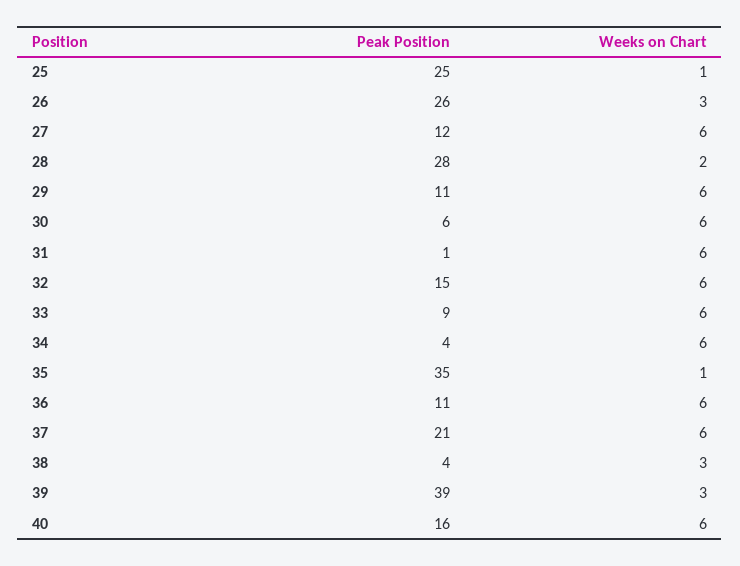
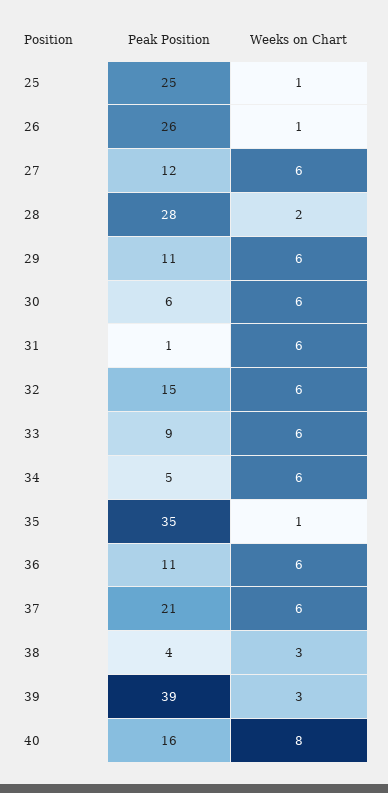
  {
    "Peak Position": {
      "25": 25,
      "26": 26,
      "27": 12,
      "28": 28,
      "29": 11,
      "30": 6,
      "31": 1,
      "32": 15,
      "33": 9,
-     "34": 4,
+     "34": 5,
      "35": 35,
      "36": 11,
      "37": 21,
      "38": 4,
      "39": 39,
      "40": 16
    },
    "Weeks on Chart": {
      "25": 1,
-     "26": 3,
+     "26": 1,
      "27": 6,
      "28": 2,
      "29": 6,
      "30": 6,
      "31": 6,
      "32": 6,
      "33": 6,
      "34": 6,
      "35": 1,
      "36": 6,
      "37": 6,
      "38": 3,
      "39": 3,
-     "40": 6
+     "40": 8
    }
  }

